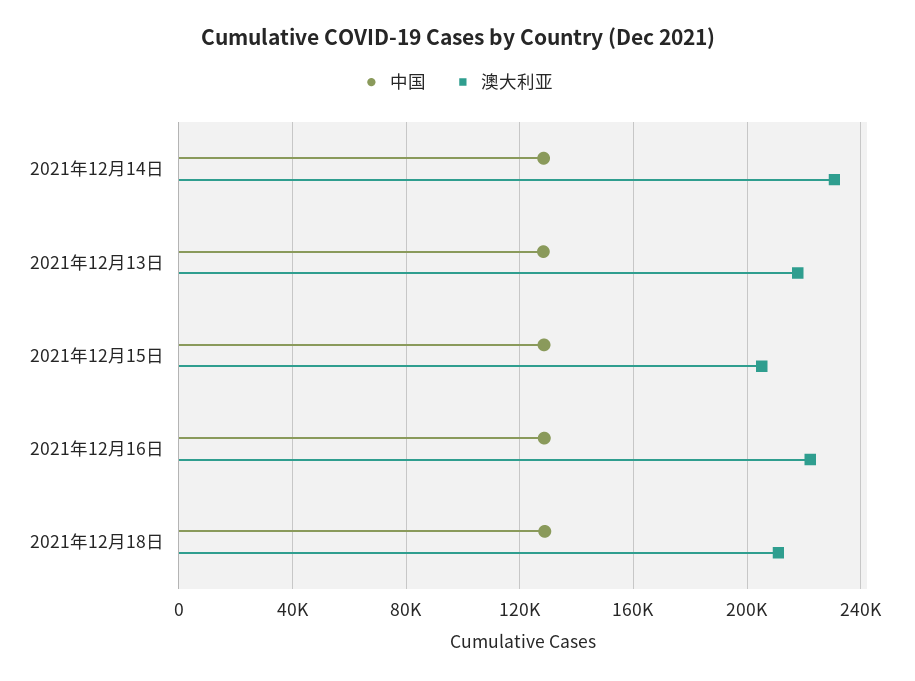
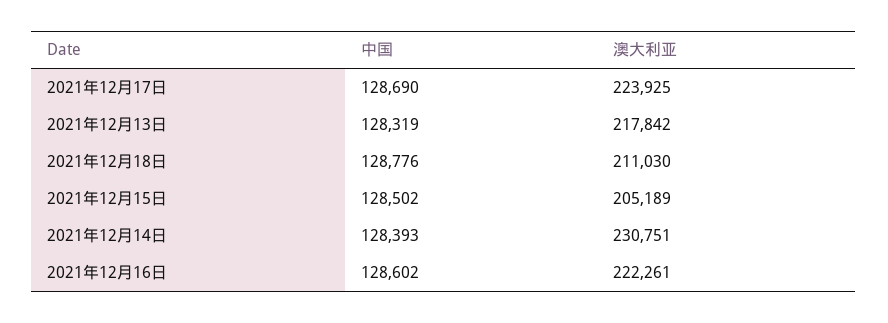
  {
    "中国": {
      "2021年12月14日": 128393,
      "2021年12月13日": 128319,
      "2021年12月15日": 128502,
      "2021年12月16日": 128602,
-     "2021年12月18日": 128776
+     "2021年12月18日": 128776,
+     "2021年12月17日": 128690
    },
    "澳大利亚": {
      "2021年12月14日": 230751,
      "2021年12月13日": 217842,
      "2021年12月15日": 205189,
      "2021年12月16日": 222261,
-     "2021年12月18日": 211030
+     "2021年12月18日": 211030,
+     "2021年12月17日": 223925
    }
  }

